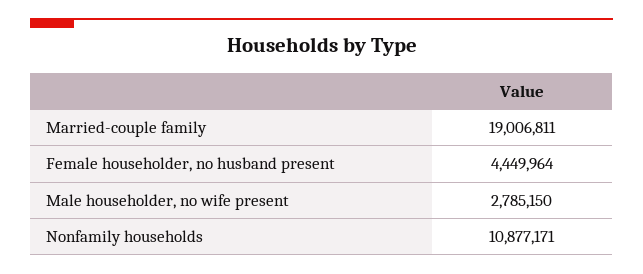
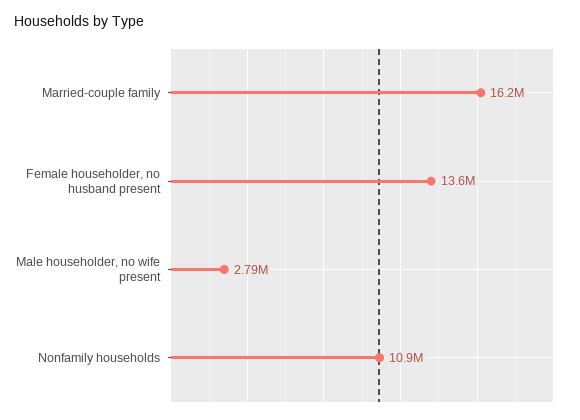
  {
-   "Married-couple family": 19006811,
+   "Married-couple family": 16200000,
-   "Female householder, no husband present": 4449964,
+   "Female householder, no husband present": 13600000,
    "Male householder, no wife present": 2785150,
    "Nonfamily households": 10877171
  }

